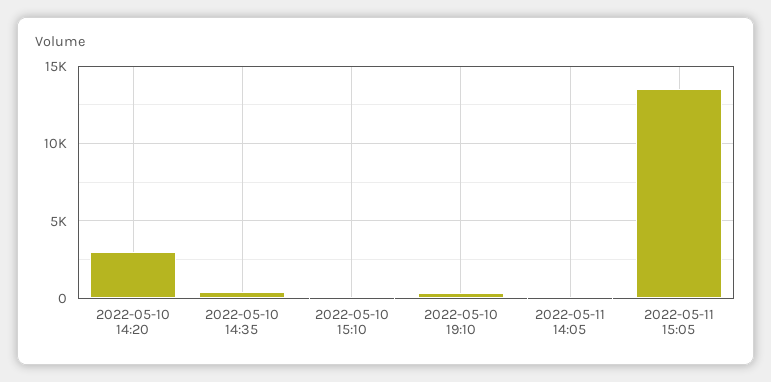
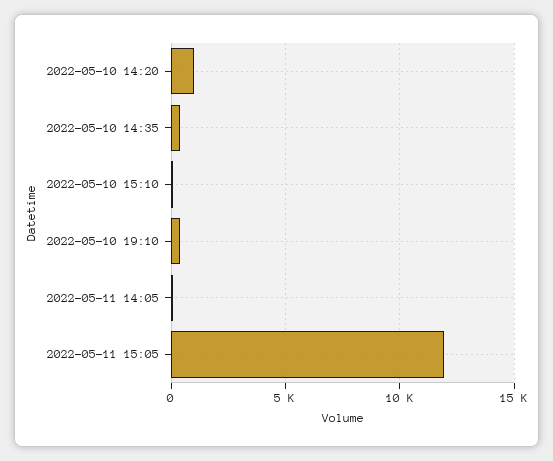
  {
-   "2022-05-10 14:20": 3000,
+   "2022-05-10 14:20": 1000,
    "2022-05-10 14:35": 500,
    "2022-05-10 15:10": 0,
    "2022-05-10 19:10": 500,
    "2022-05-11 14:05": 0,
-   "2022-05-11 15:05": 13500
+   "2022-05-11 15:05": 12000
  }

